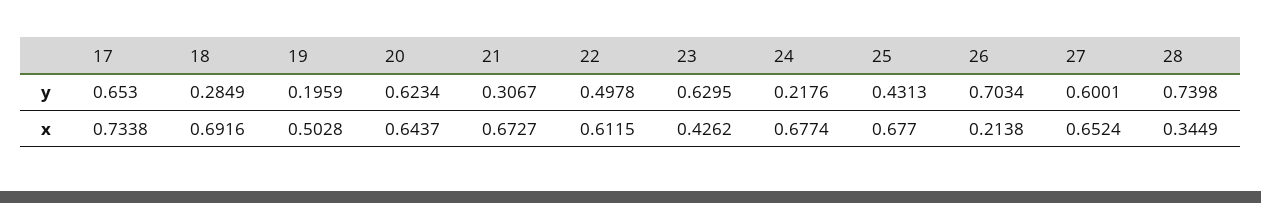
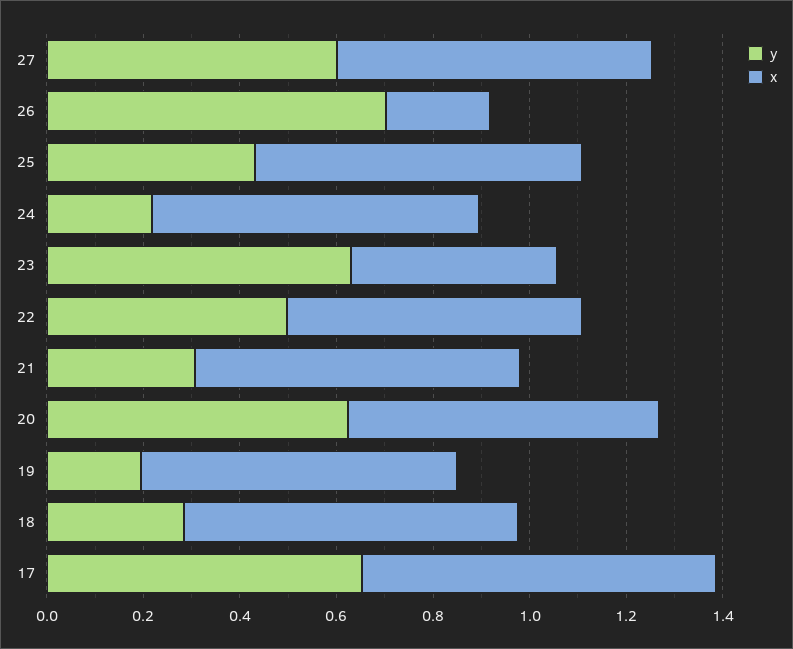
  {
    "y": {
      "17": 0.653,
      "18": 0.2849,
      "19": 0.1959,
      "20": 0.6234,
      "21": 0.3067,
      "22": 0.4978,
      "23": 0.6295,
      "24": 0.2176,
      "25": 0.4313,
      "26": 0.7034,
-     "27": 0.6001,
+     "27": 0.6001
-     "28": 0.7398
    },
    "x": {
      "17": 0.7338,
      "18": 0.6916,
-     "19": 0.5028,
+     "19": 0.65,
      "20": 0.6437,
      "21": 0.6727,
      "22": 0.6115,
      "23": 0.4262,
      "24": 0.6774,
      "25": 0.677,
      "26": 0.2138,
-     "27": 0.6524,
+     "27": 0.6524
-     "28": 0.3449
    }
  }

